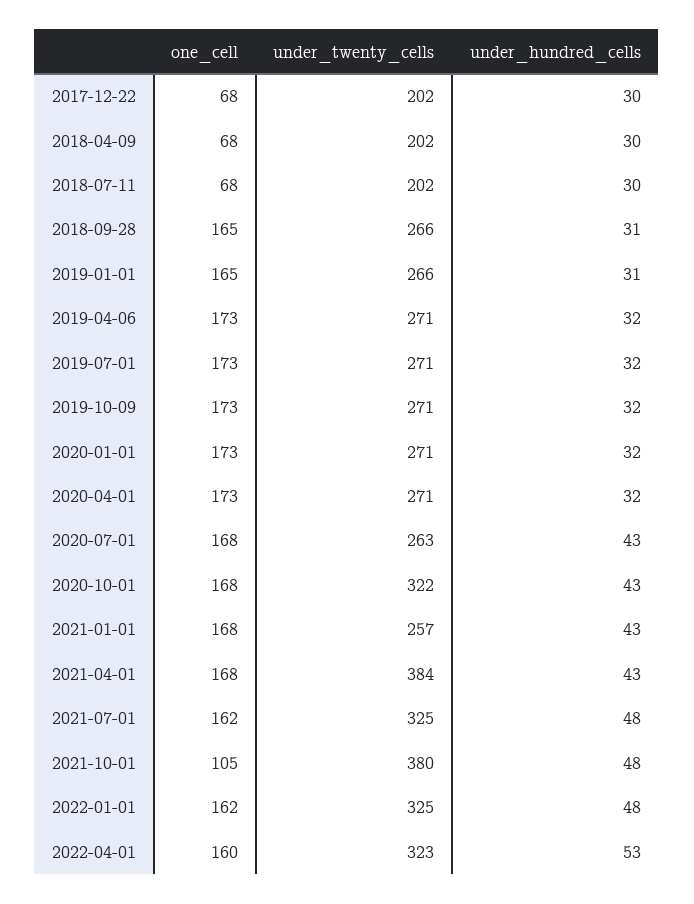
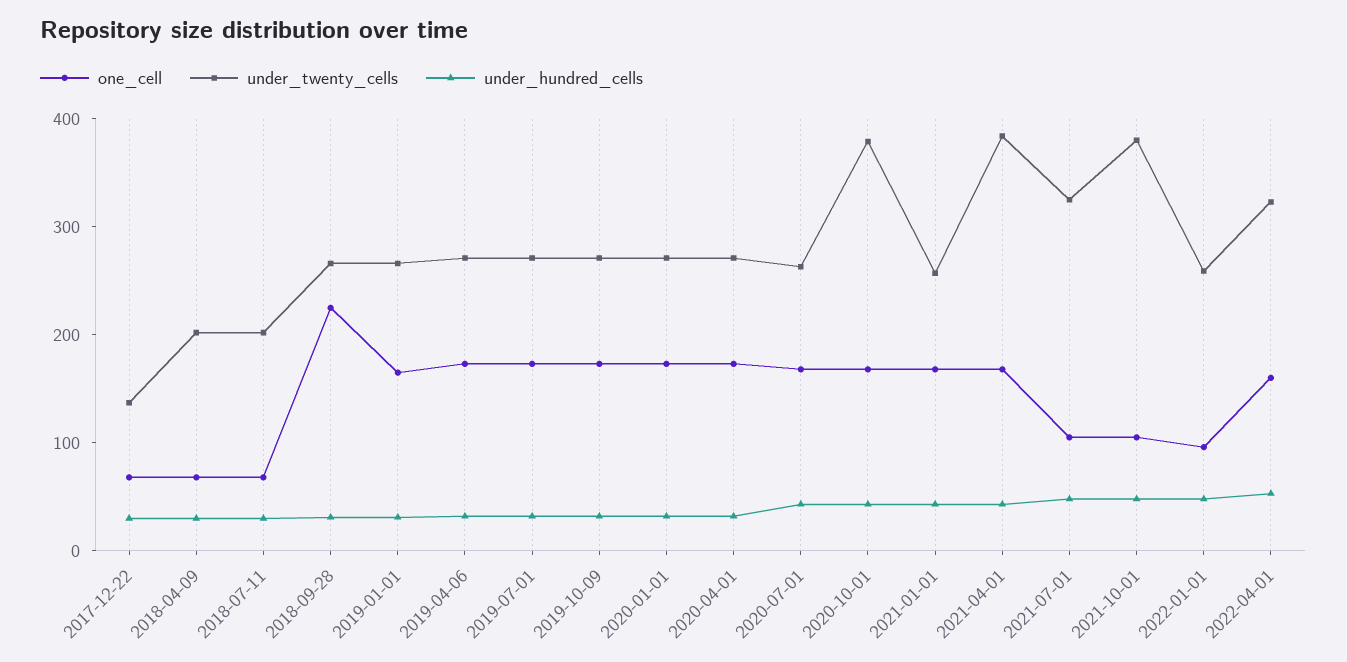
  {
    "one_cell": {
      "2017-12-22": 68,
      "2018-04-09": 68,
      "2018-07-11": 68,
-     "2018-09-28": 165,
+     "2018-09-28": 220,
      "2019-01-01": 165,
      "2019-04-06": 173,
      "2019-07-01": 173,
      "2019-10-09": 173,
      "2020-01-01": 173,
      "2020-04-01": 173,
      "2020-07-01": 168,
      "2020-10-01": 168,
      "2021-01-01": 168,
      "2021-04-01": 168,
-     "2021-07-01": 162,
+     "2021-07-01": 100,
      "2021-10-01": 105,
-     "2022-01-01": 162,
+     "2022-01-01": 100,
      "2022-04-01": 160
    },
    "under_twenty_cells": {
-     "2017-12-22": 202,
+     "2017-12-22": 140,
      "2018-04-09": 202,
      "2018-07-11": 202,
      "2018-09-28": 266,
      "2019-01-01": 266,
      "2019-04-06": 271,
      "2019-07-01": 271,
      "2019-10-09": 271,
      "2020-01-01": 271,
      "2020-04-01": 271,
      "2020-07-01": 263,
-     "2020-10-01": 322,
+     "2020-10-01": 380,
      "2021-01-01": 257,
      "2021-04-01": 384,
      "2021-07-01": 325,
      "2021-10-01": 380,
-     "2022-01-01": 325,
+     "2022-01-01": 260,
      "2022-04-01": 323
    },
    "under_hundred_cells": {
      "2017-12-22": 30,
      "2018-04-09": 30,
      "2018-07-11": 30,
      "2018-09-28": 31,
      "2019-01-01": 31,
      "2019-04-06": 32,
      "2019-07-01": 32,
      "2019-10-09": 32,
      "2020-01-01": 32,
      "2020-04-01": 32,
      "2020-07-01": 43,
      "2020-10-01": 43,
      "2021-01-01": 43,
      "2021-04-01": 43,
      "2021-07-01": 48,
      "2021-10-01": 48,
      "2022-01-01": 48,
      "2022-04-01": 53
    }
  }

